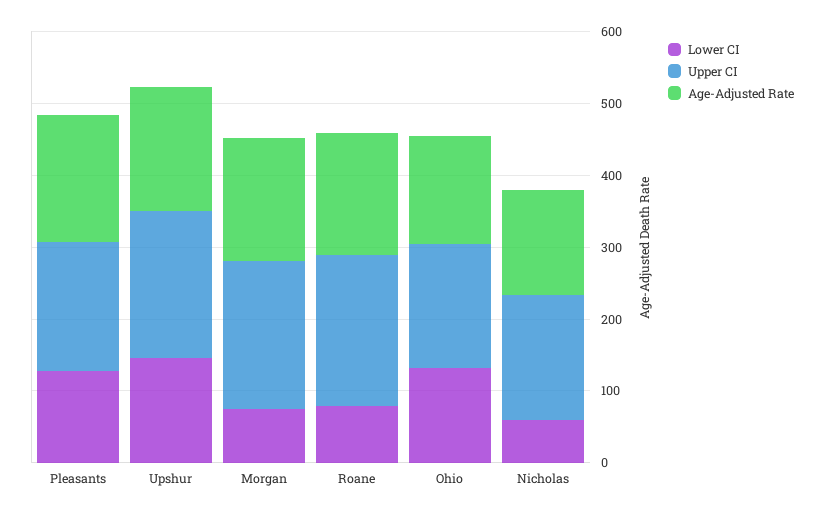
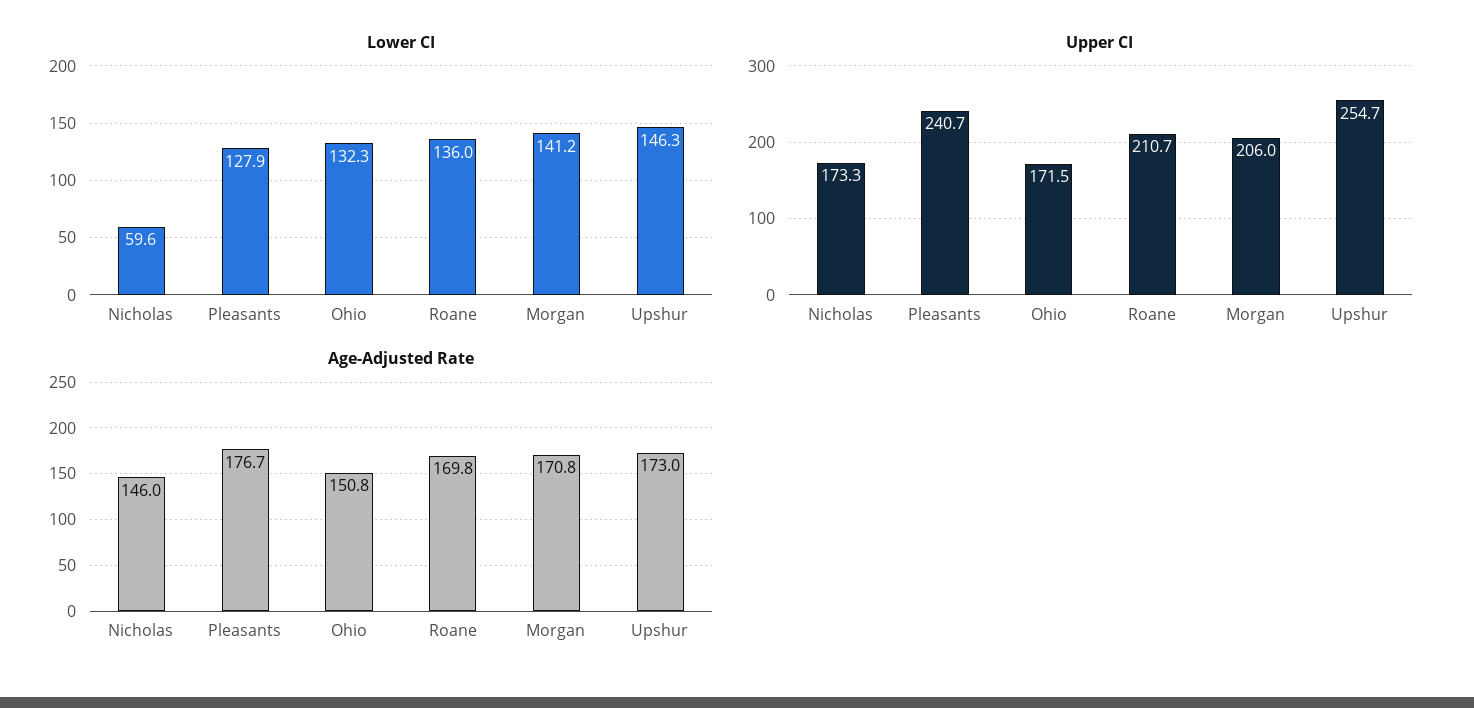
  {
    "Lower CI": {
      "Pleasants": 127.9,
      "Upshur": 146.3,
-     "Morgan": 80,
+     "Morgan": 141.2,
-     "Roane": 80,
+     "Roane": 136,
      "Ohio": 132.3,
      "Nicholas": 59.6
    },
    "Upper CI": {
-     "Pleasants": 180,
+     "Pleasants": 240.7,
-     "Upshur": 200,
+     "Upshur": 254.7,
      "Morgan": 206,
      "Roane": 210.7,
      "Ohio": 171.5,
      "Nicholas": 173.3
    },
    "Age-Adjusted Rate": {
      "Pleasants": 176.7,
      "Upshur": 173,
      "Morgan": 170.8,
      "Roane": 169.8,
      "Ohio": 150.8,
      "Nicholas": 146
    }
  }

